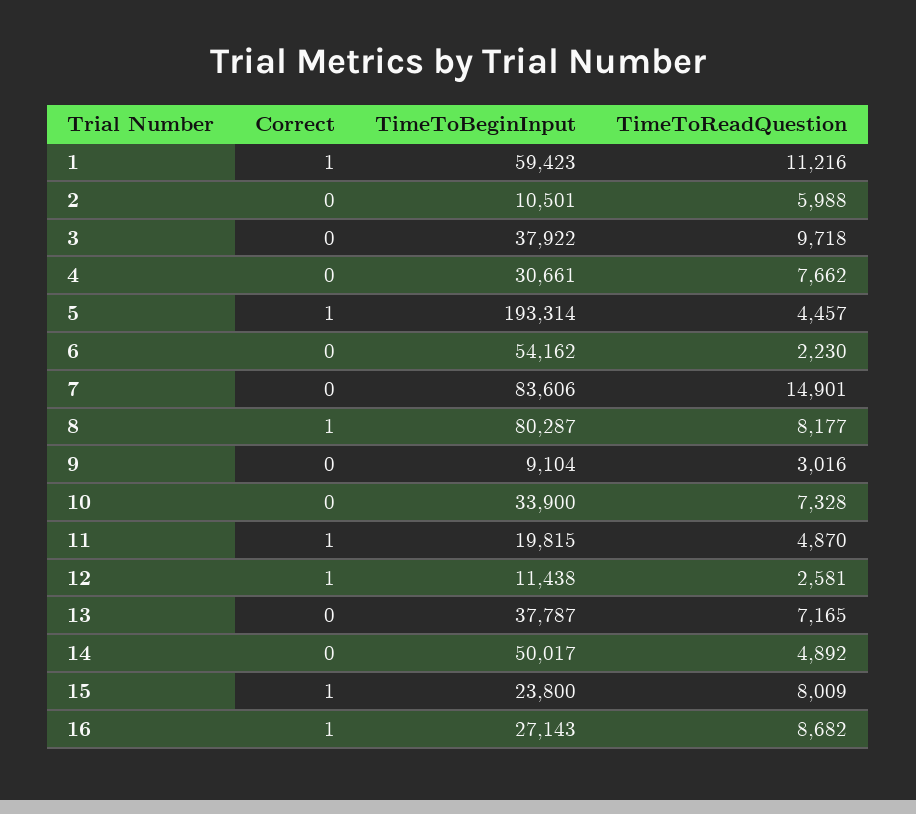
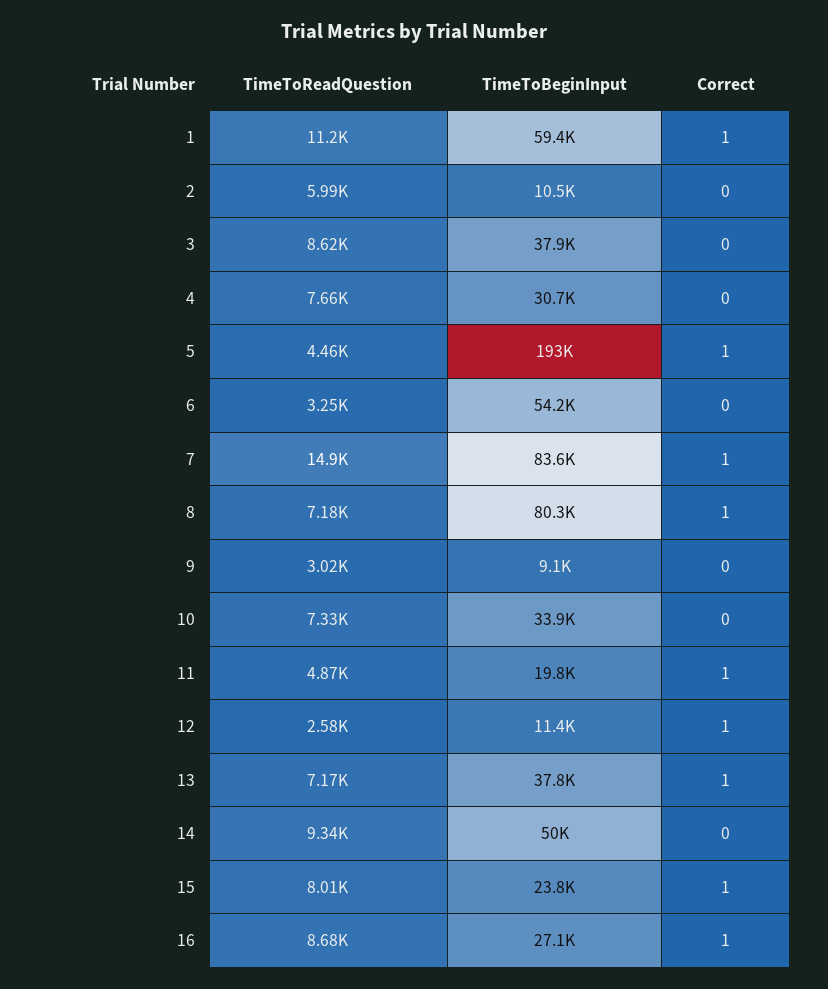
  {
    "Correct": {
      "1": 1,
      "2": 0,
      "3": 0,
      "4": 0,
      "5": 1,
      "6": 0,
-     "7": 0,
+     "7": 1,
      "8": 1,
      "9": 0,
      "10": 0,
      "11": 1,
      "12": 1,
-     "13": 0,
+     "13": 1,
      "14": 0,
      "15": 1,
      "16": 1
    },
    "TimeToBeginInput": {
      "1": 59423,
      "2": 10501,
      "3": 37922,
      "4": 30661,
      "5": 193314,
      "6": 54162,
      "7": 83606,
      "8": 80287,
      "9": 9104,
      "10": 33900,
      "11": 19815,
      "12": 11438,
      "13": 37787,
      "14": 50017,
      "15": 23800,
      "16": 27143
    },
    "TimeToReadQuestion": {
      "1": 11216,
      "2": 5988,
-     "3": 9718,
+     "3": 8620,
      "4": 7662,
      "5": 4457,
-     "6": 2230,
+     "6": 3250,
      "7": 14901,
-     "8": 8177,
+     "8": 7180,
      "9": 3016,
      "10": 7328,
      "11": 4870,
      "12": 2581,
      "13": 7165,
-     "14": 4892,
+     "14": 9340,
      "15": 8009,
      "16": 8682
    }
  }

